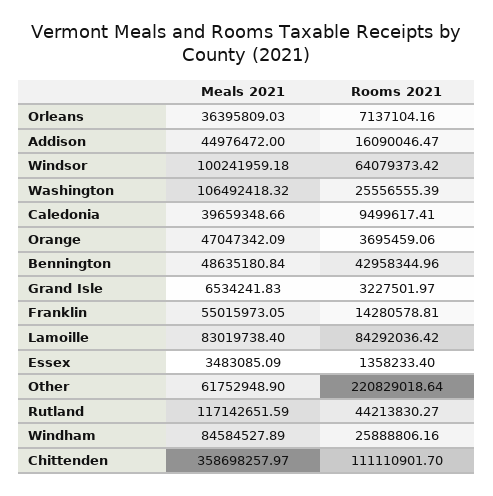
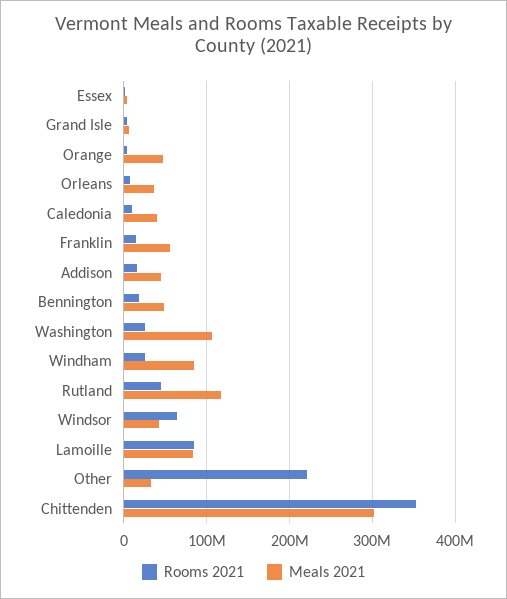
  {
    "Meals 2021": {
      "Orleans": 36395809.03,
      "Addison": 44976472,
-     "Windsor": 100241959.18,
+     "Windsor": 40000000,
      "Washington": 106492418.32,
      "Caledonia": 39659348.66,
      "Orange": 47047342.09,
      "Bennington": 48635180.84,
      "Grand Isle": 6534241.83,
      "Franklin": 55015973.05,
      "Lamoille": 83019738.4,
      "Essex": 3483085.09,
-     "Other": 61752948.9,
+     "Other": 30000000,
      "Rutland": 117142651.59,
      "Windham": 84584527.89,
-     "Chittenden": 358698257.97
+     "Chittenden": 300000000
    },
    "Rooms 2021": {
      "Orleans": 7137104.16,
      "Addison": 16090046.47,
      "Windsor": 64079373.42,
      "Washington": 25556555.39,
      "Caledonia": 9499617.41,
      "Orange": 3695459.06,
-     "Bennington": 42958344.96,
+     "Bennington": 20000000,
      "Grand Isle": 3227501.97,
      "Franklin": 14280578.81,
      "Lamoille": 84292036.42,
      "Essex": 1358233.4,
      "Other": 220829018.64,
      "Rutland": 44213830.27,
      "Windham": 25888806.16,
-     "Chittenden": 111110901.7
+     "Chittenden": 350000000
    }
  }

